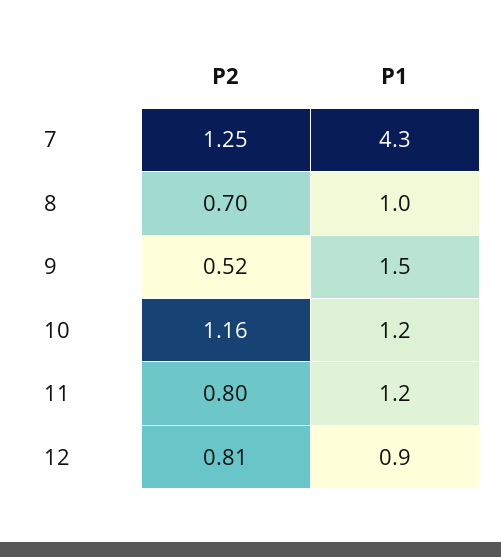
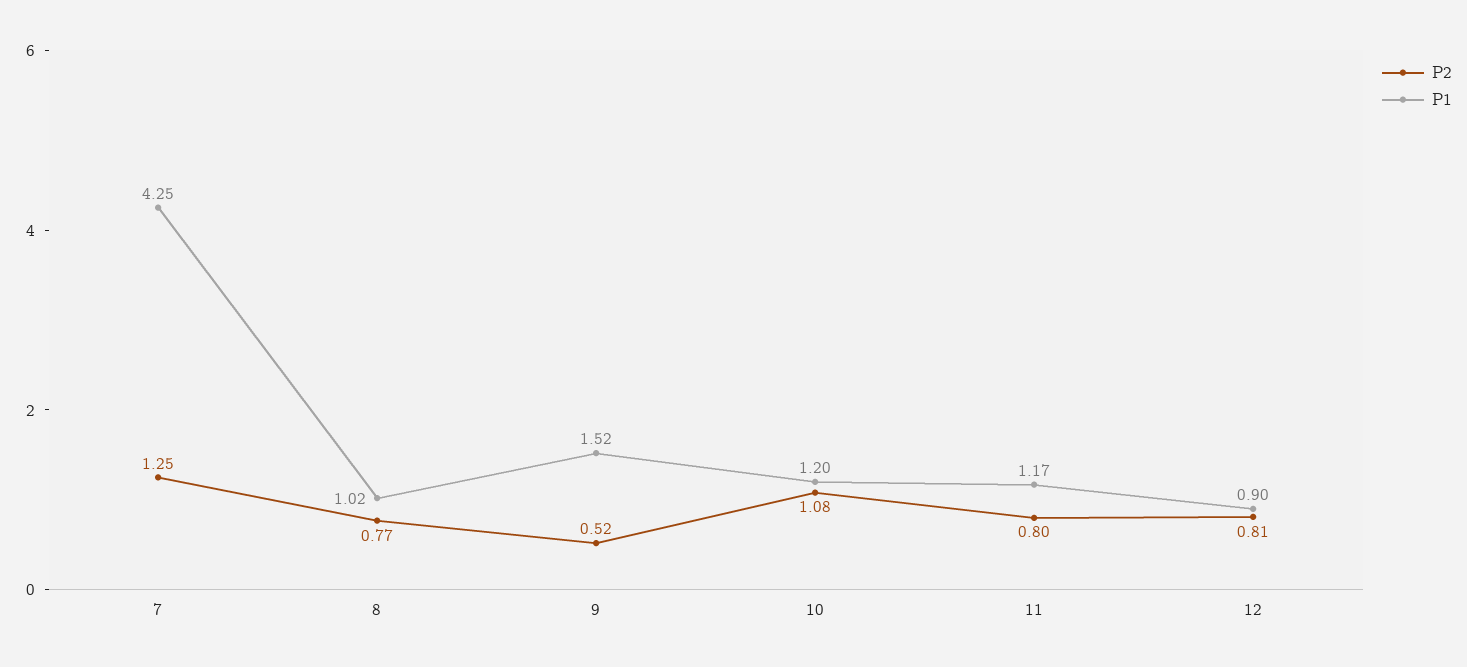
  {
    "P2": {
      "7": 1.25,
-     "8": 0.7,
+     "8": 0.77,
      "9": 0.52,
-     "10": 1.16,
+     "10": 1.08,
      "11": 0.8,
      "12": 0.81
    },
    "P1": {
      "7": 4.25,
      "8": 1.02,
      "9": 1.52,
      "10": 1.2,
      "11": 1.17,
      "12": 0.9
    }
  }

